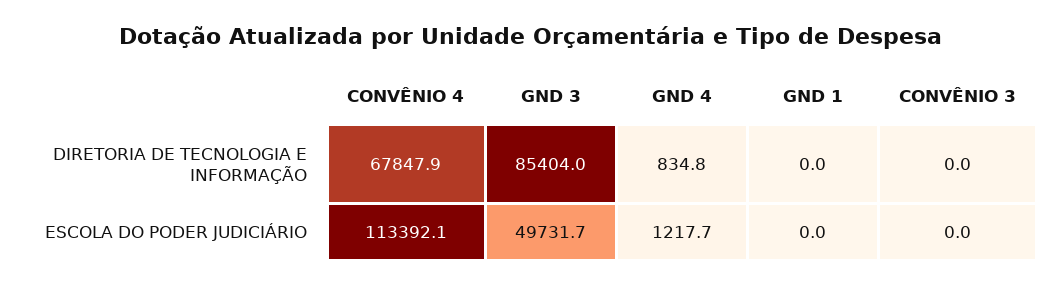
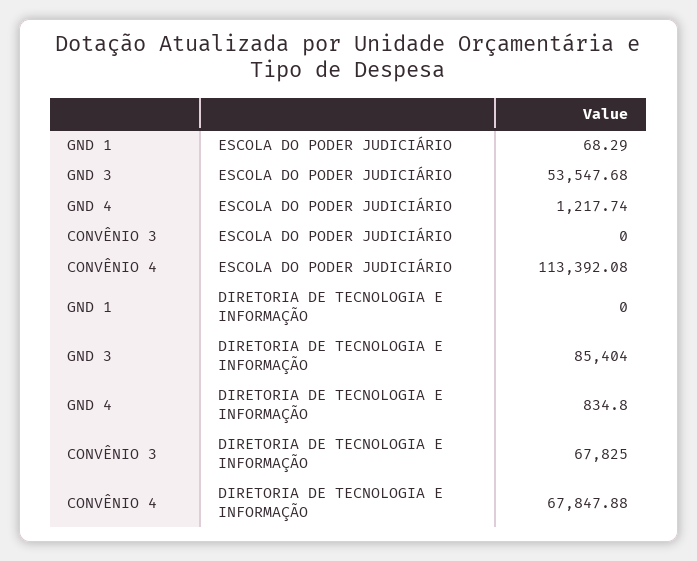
  {
    "CONVÊNIO 4": {
      "DIRETORIA DE TECNOLOGIA E INFORMAÇÃO": 67847.88,
      "ESCOLA DO PODER JUDICIÁRIO": 113392.08
    },
    "GND 3": {
      "DIRETORIA DE TECNOLOGIA E INFORMAÇÃO": 85404,
-     "ESCOLA DO PODER JUDICIÁRIO": 49731.7
+     "ESCOLA DO PODER JUDICIÁRIO": 53547.68
    },
    "GND 4": {
      "DIRETORIA DE TECNOLOGIA E INFORMAÇÃO": 834.8,
      "ESCOLA DO PODER JUDICIÁRIO": 1217.74
    },
    "GND 1": {
      "DIRETORIA DE TECNOLOGIA E INFORMAÇÃO": 0,
-     "ESCOLA DO PODER JUDICIÁRIO": 0
+     "ESCOLA DO PODER JUDICIÁRIO": 68.29
    },
    "CONVÊNIO 3": {
-     "DIRETORIA DE TECNOLOGIA E INFORMAÇÃO": 0,
+     "DIRETORIA DE TECNOLOGIA E INFORMAÇÃO": 67825,
      "ESCOLA DO PODER JUDICIÁRIO": 0
    }
  }

